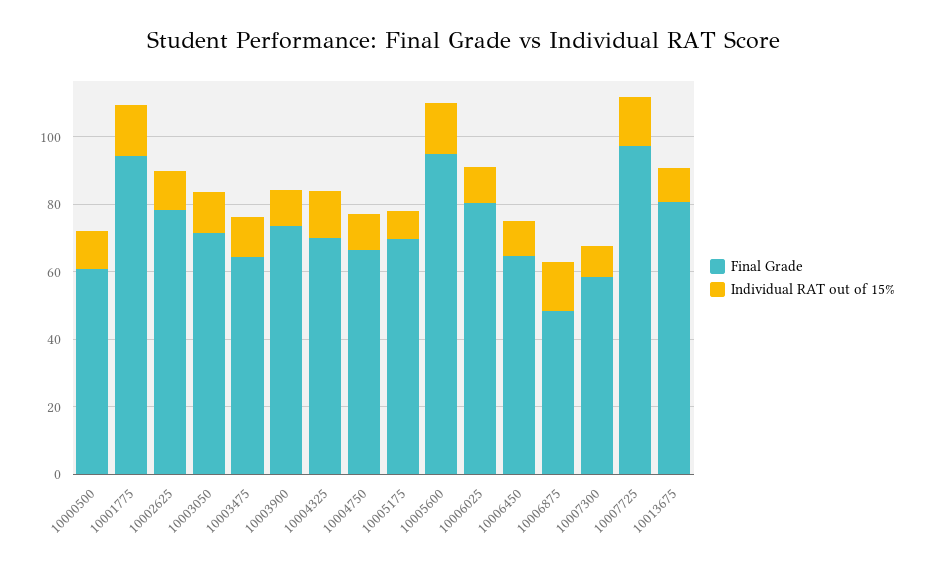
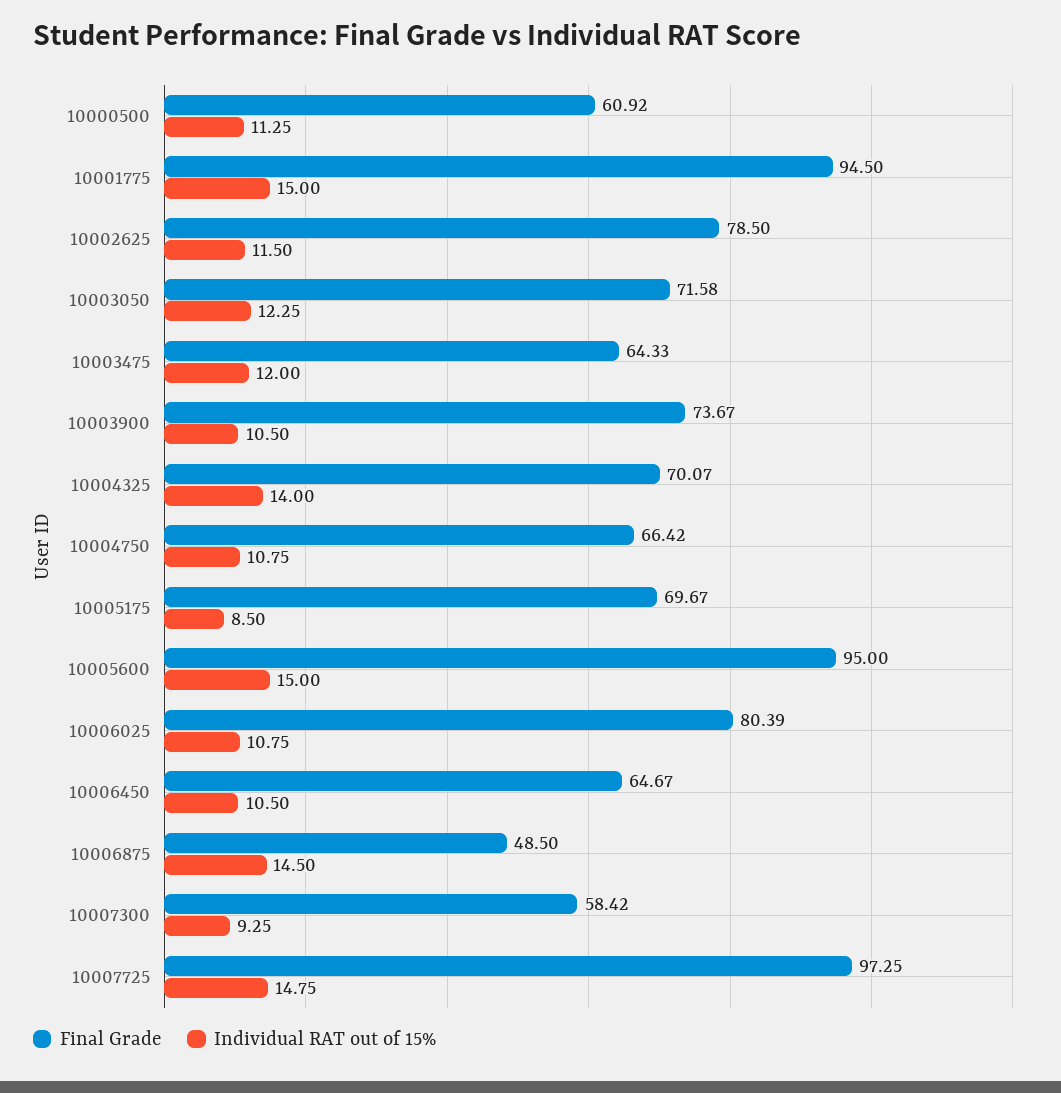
  {
    "Final Grade": {
      "10000500": 60.92,
      "10001775": 94.5,
      "10002625": 78.5,
      "10003050": 71.58,
      "10003475": 64.33,
      "10003900": 73.67,
      "10004325": 70.07,
      "10004750": 66.42,
      "10005175": 69.67,
      "10005600": 95,
      "10006025": 80.39,
      "10006450": 64.67,
      "10006875": 48.5,
      "10007300": 58.42,
-     "10007725": 97.25,
+     "10007725": 97.25
-     "10013675": 80
    },
    "Individual RAT out of 15%": {
      "10000500": 11.25,
      "10001775": 15,
      "10002625": 11.5,
      "10003050": 12.25,
      "10003475": 12,
      "10003900": 10.5,
      "10004325": 14,
      "10004750": 10.75,
      "10005175": 8.5,
      "10005600": 15,
      "10006025": 10.75,
      "10006450": 10.5,
      "10006875": 14.5,
      "10007300": 9.25,
-     "10007725": 14.75,
+     "10007725": 14.75
-     "10013675": 10
    }
  }

